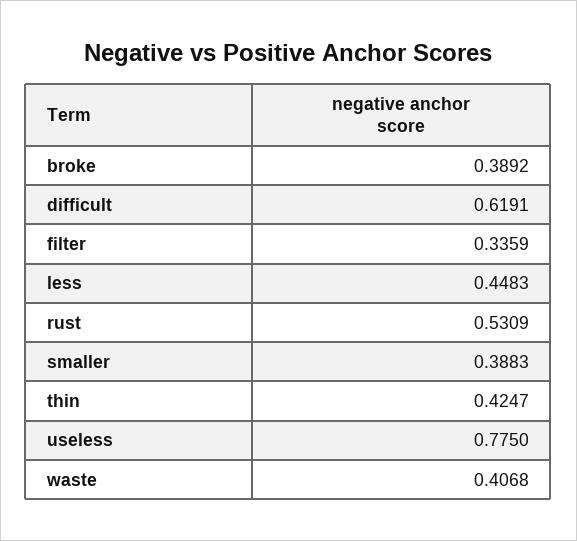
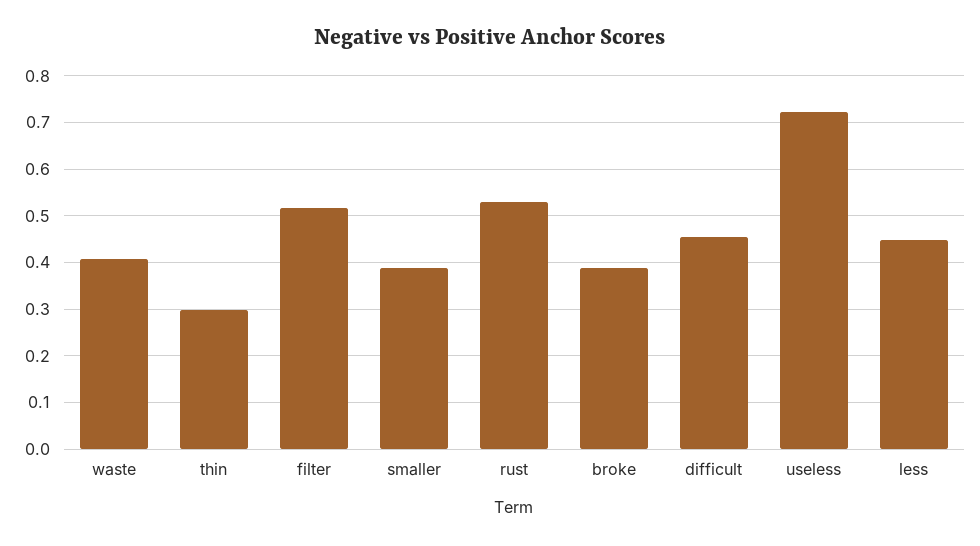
  {
    "broke": 0.3892,
-   "difficult": 0.6191,
+   "difficult": 0.46,
-   "filter": 0.3359,
+   "filter": 0.52,
    "less": 0.4483,
    "rust": 0.5309,
    "smaller": 0.3883,
-   "thin": 0.4247,
+   "thin": 0.3,
-   "useless": 0.775,
+   "useless": 0.72,
    "waste": 0.4068
  }

